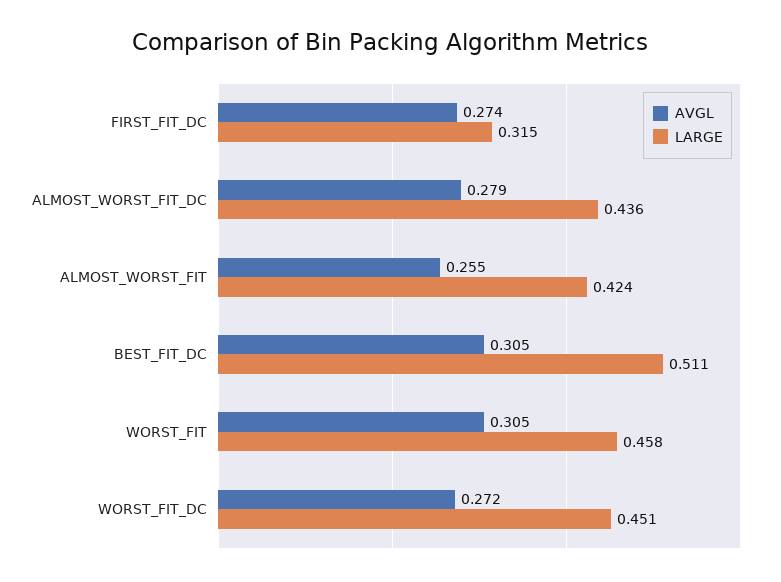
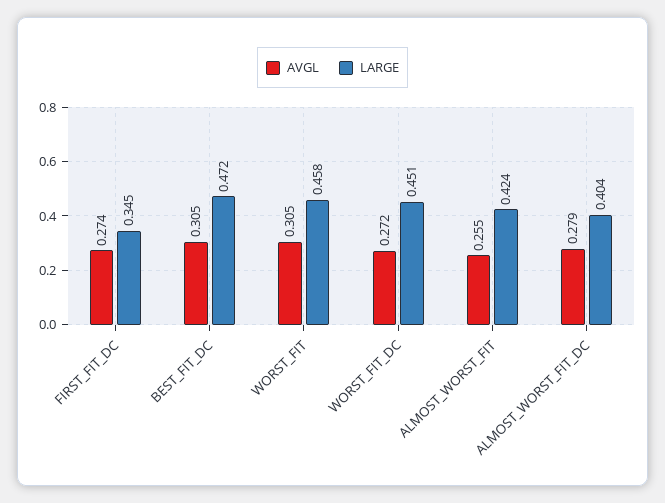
  {
    "AVGL": {
      "FIRST_FIT_DC": 0.274,
      "ALMOST_WORST_FIT_DC": 0.279,
      "ALMOST_WORST_FIT": 0.255,
      "BEST_FIT_DC": 0.305,
      "WORST_FIT": 0.305,
      "WORST_FIT_DC": 0.272
    },
    "LARGE": {
-     "FIRST_FIT_DC": 0.315,
+     "FIRST_FIT_DC": 0.345,
-     "ALMOST_WORST_FIT_DC": 0.436,
+     "ALMOST_WORST_FIT_DC": 0.404,
      "ALMOST_WORST_FIT": 0.424,
-     "BEST_FIT_DC": 0.511,
+     "BEST_FIT_DC": 0.472,
      "WORST_FIT": 0.458,
      "WORST_FIT_DC": 0.451
    }
  }

